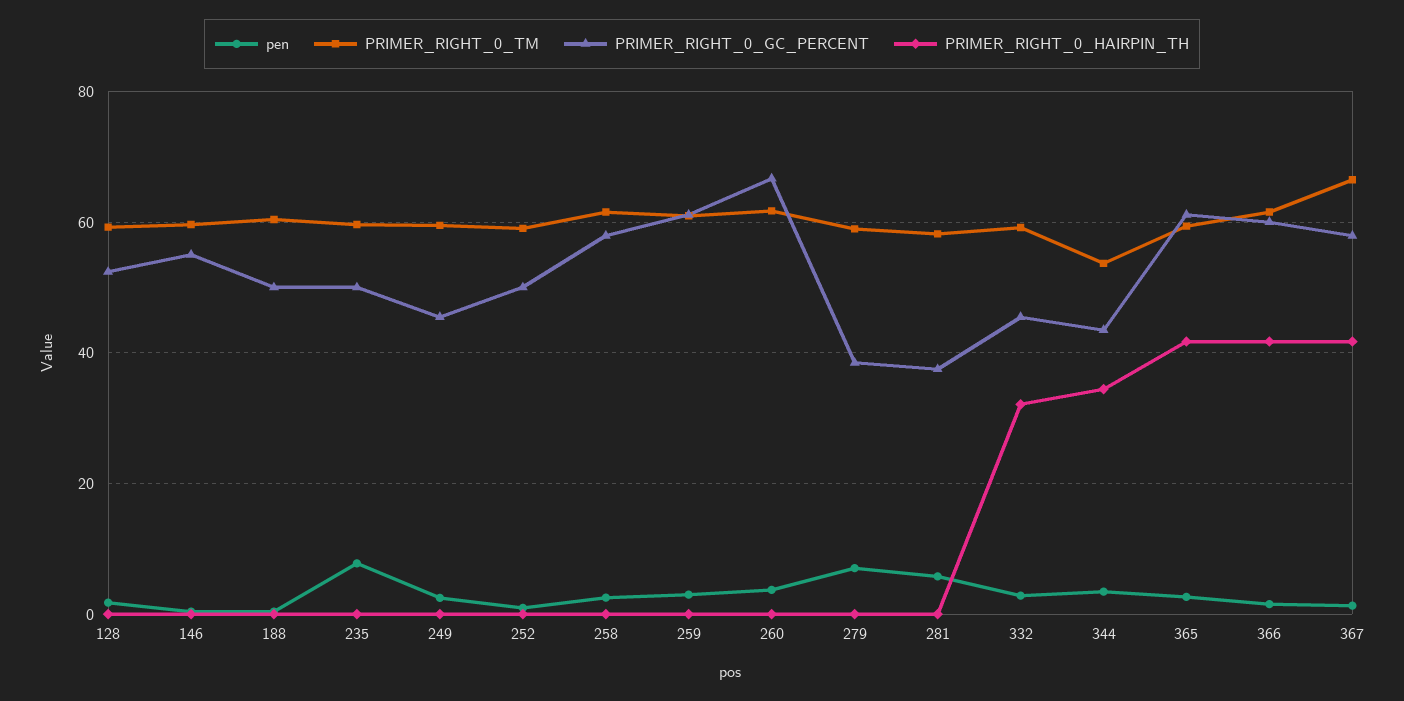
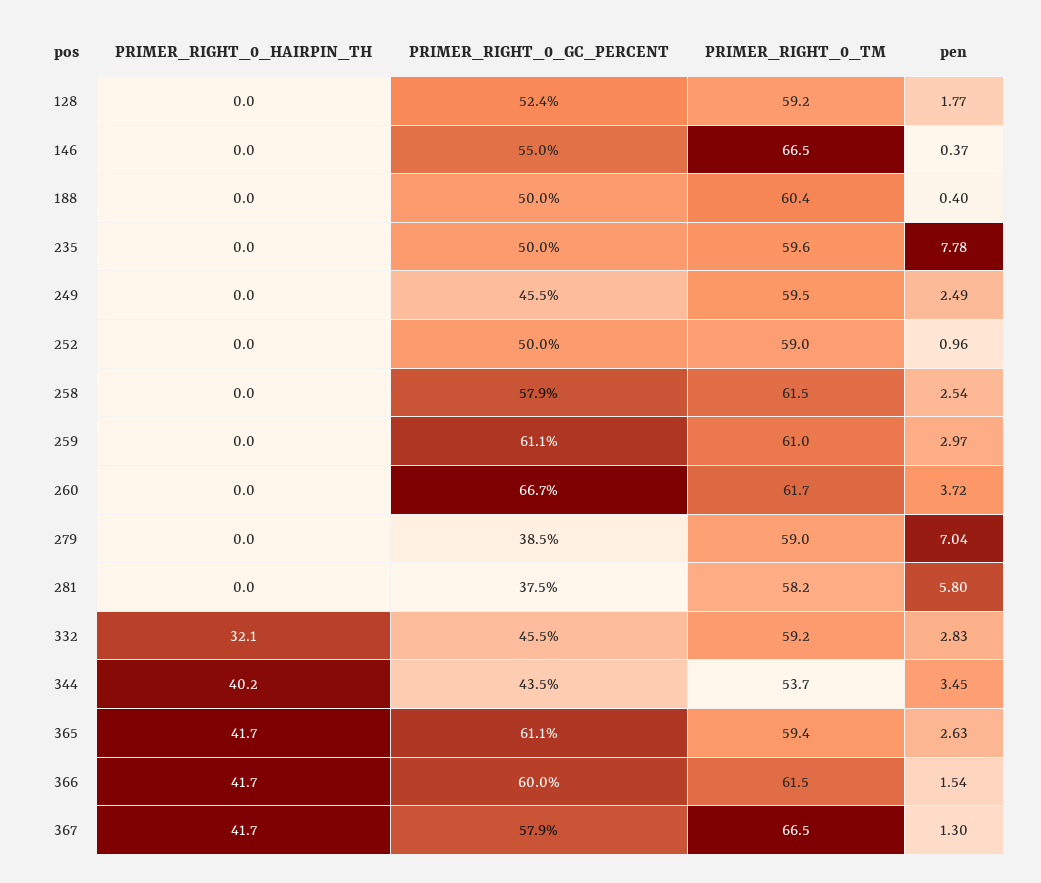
  {
    "pen": {
      "128": 1.77,
      "146": 0.37,
      "188": 0.4,
      "235": 7.78,
      "249": 2.49,
      "252": 0.96,
      "258": 2.54,
      "259": 2.97,
      "260": 3.72,
      "279": 7.04,
      "281": 5.8,
      "332": 2.83,
      "344": 3.45,
      "365": 2.63,
      "366": 1.54,
      "367": 1.3
    },
    "PRIMER_RIGHT_0_TM": {
      "128": 59.2,
-     "146": 60,
+     "146": 66.5,
      "188": 60.4,
      "235": 59.6,
      "249": 59.5,
      "252": 59,
      "258": 61.5,
      "259": 61,
      "260": 61.7,
      "279": 59,
      "281": 58.2,
      "332": 59.2,
      "344": 53.7,
      "365": 59.4,
      "366": 61.5,
      "367": 66.5
    },
    "PRIMER_RIGHT_0_GC_PERCENT": {
      "128": 52.4,
      "146": 55,
      "188": 50,
      "235": 50,
      "249": 45.5,
      "252": 50,
      "258": 57.9,
      "259": 61.1,
      "260": 66.7,
      "279": 38.5,
      "281": 37.5,
      "332": 45.5,
      "344": 43.5,
      "365": 61.1,
      "366": 60,
      "367": 57.9
    },
    "PRIMER_RIGHT_0_HAIRPIN_TH": {
      "128": 0,
      "146": 0,
      "188": 0,
      "235": 0,
      "249": 0,
      "252": 0,
      "258": 0,
      "259": 0,
      "260": 0,
      "279": 0,
      "281": 0,
      "332": 32.1,
-     "344": 34,
+     "344": 40.2,
      "365": 41.7,
      "366": 41.7,
      "367": 41.7
    }
  }

